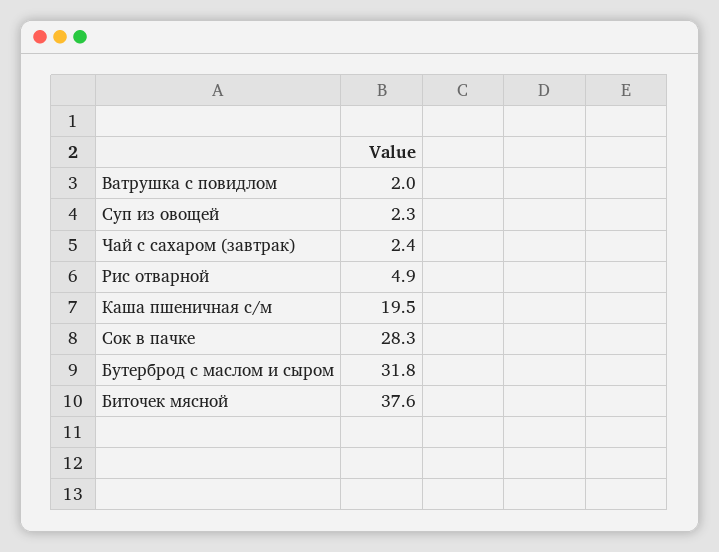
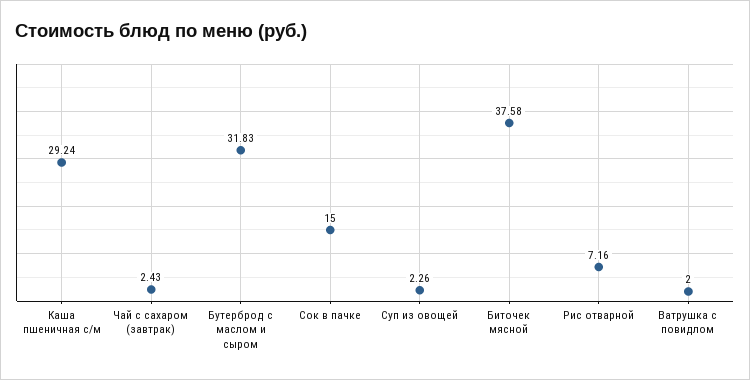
  {
    "Ватрушка с повидлом": 2,
    "Суп из овощей": 2.26,
    "Чай с сахаром (завтрак)": 2.43,
-   "Рис отварной": 4.9,
+   "Рис отварной": 7.16,
-   "Каша пшеничная с/м": 19.5,
+   "Каша пшеничная с/м": 29.24,
-   "Сок в пачке": 28.3,
+   "Сок в пачке": 15,
    "Бутерброд с маслом и сыром": 31.83,
    "Биточек мясной": 37.58
  }

